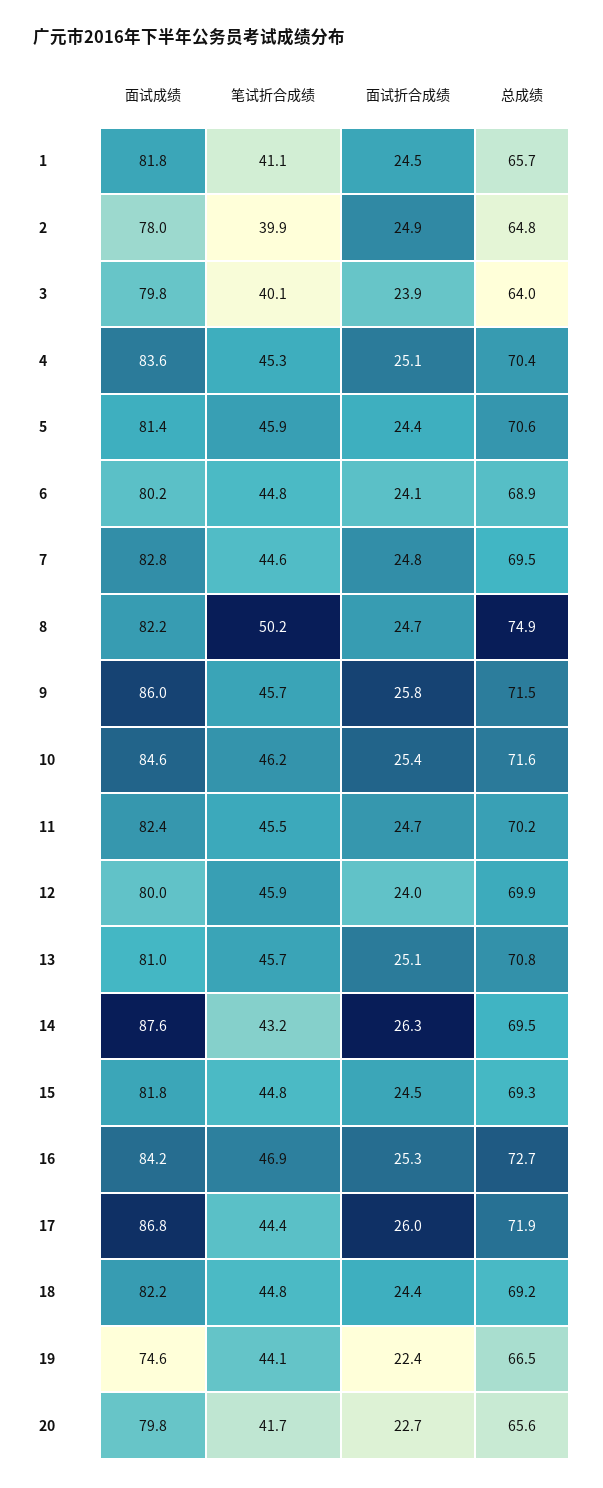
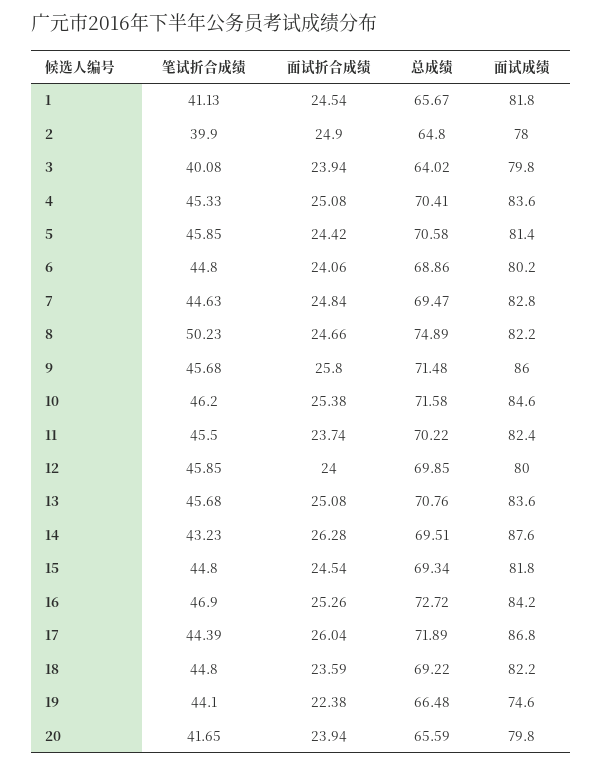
  {
    "面试成绩": {
      "1": 81.8,
      "2": 78,
      "3": 79.8,
      "4": 83.6,
      "5": 81.4,
      "6": 80.2,
      "7": 82.8,
      "8": 82.2,
      "9": 86,
      "10": 84.6,
      "11": 82.4,
      "12": 80,
-     "13": 81,
+     "13": 83.6,
      "14": 87.6,
      "15": 81.8,
      "16": 84.2,
      "17": 86.8,
      "18": 82.2,
      "19": 74.6,
      "20": 79.8
    },
    "笔试折合成绩": {
      "1": 41.13,
      "2": 39.9,
      "3": 40.08,
      "4": 45.33,
      "5": 45.85,
      "6": 44.8,
      "7": 44.63,
      "8": 50.23,
      "9": 45.68,
      "10": 46.2,
      "11": 45.5,
      "12": 45.85,
      "13": 45.68,
      "14": 43.23,
      "15": 44.8,
      "16": 46.9,
      "17": 44.39,
      "18": 44.8,
      "19": 44.1,
      "20": 41.65
    },
    "面试折合成绩": {
      "1": 24.54,
      "2": 24.9,
      "3": 23.94,
      "4": 25.08,
      "5": 24.42,
      "6": 24.06,
      "7": 24.84,
      "8": 24.66,
      "9": 25.8,
      "10": 25.38,
-     "11": 24.7,
+     "11": 23.74,
      "12": 24,
      "13": 25.08,
      "14": 26.28,
      "15": 24.54,
      "16": 25.26,
      "17": 26.04,
-     "18": 24.4,
+     "18": 23.59,
      "19": 22.38,
-     "20": 22.7
+     "20": 23.94
    },
    "总成绩": {
      "1": 65.67,
      "2": 64.8,
      "3": 64.02,
      "4": 70.41,
      "5": 70.58,
      "6": 68.86,
      "7": 69.47,
      "8": 74.89,
      "9": 71.48,
      "10": 71.58,
      "11": 70.22,
      "12": 69.85,
      "13": 70.76,
      "14": 69.51,
      "15": 69.34,
      "16": 72.72,
      "17": 71.89,
      "18": 69.22,
      "19": 66.48,
      "20": 65.59
    }
  }

